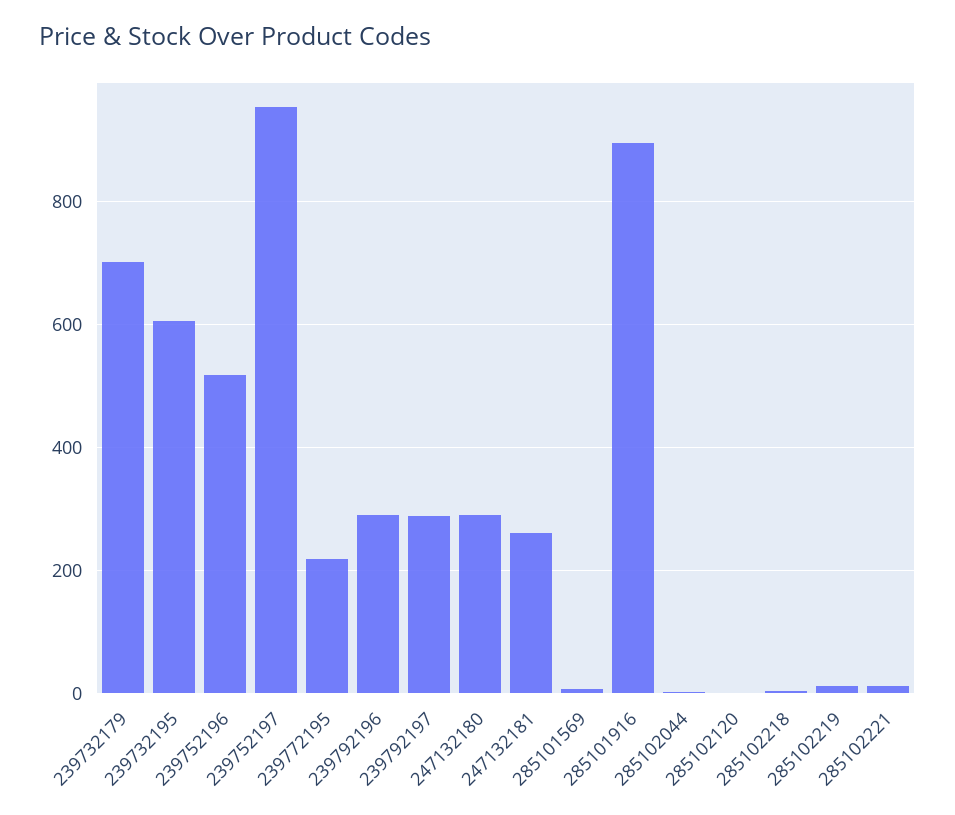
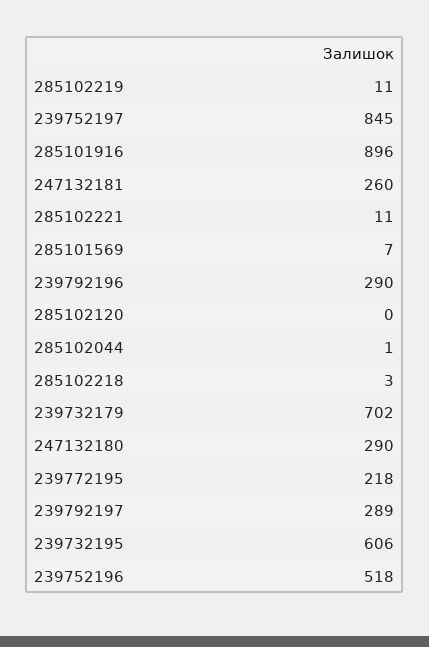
  {
    "239732179": 702,
    "239732195": 606,
    "239752196": 518,
-   "239752197": 960,
+   "239752197": 845,
    "239772195": 218,
    "239792196": 290,
    "239792197": 289,
    "247132180": 290,
    "247132181": 260,
    "285101569": 7,
    "285101916": 896,
    "285102044": 1,
    "285102120": 0,
    "285102218": 3,
    "285102219": 11,
    "285102221": 11
  }

